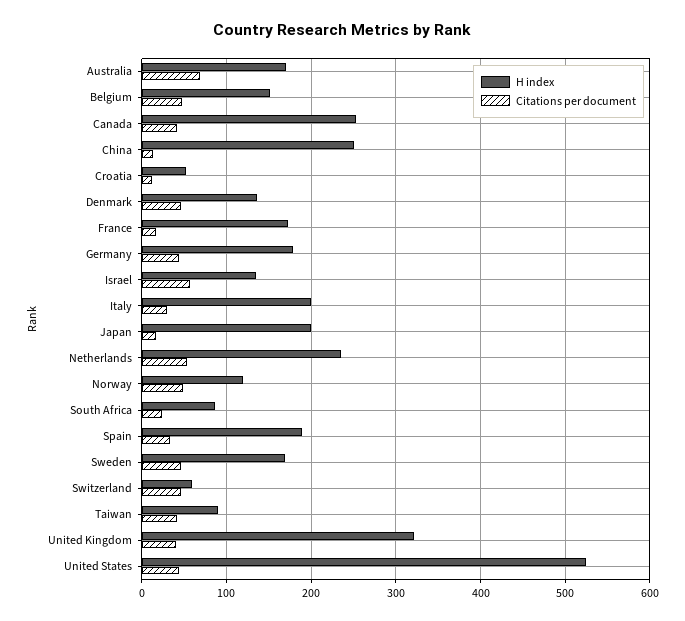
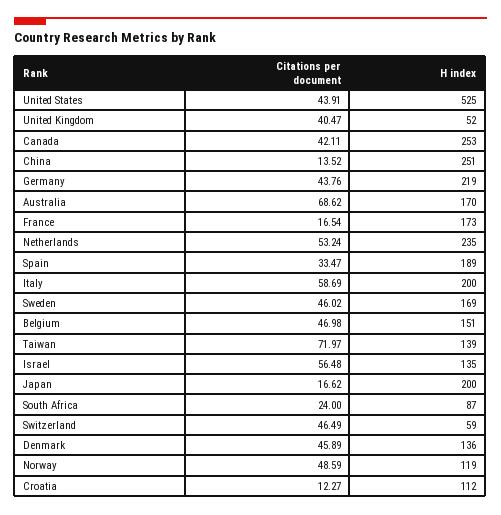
  {
    "H index": {
      "Australia": 170,
      "Belgium": 151,
      "Canada": 253,
      "China": 251,
-     "Croatia": 50,
+     "Croatia": 112,
      "Denmark": 136,
      "France": 173,
-     "Germany": 180,
+     "Germany": 219,
      "Israel": 135,
      "Italy": 200,
      "Japan": 200,
      "Netherlands": 235,
      "Norway": 119,
      "South Africa": 87,
      "Spain": 189,
      "Sweden": 169,
      "Switzerland": 59,
-     "Taiwan": 90,
+     "Taiwan": 139,
-     "United Kingdom": 320,
+     "United Kingdom": 52,
      "United States": 525
    },
    "Citations per document": {
      "Australia": 68.62,
      "Belgium": 46.98,
      "Canada": 42.11,
      "China": 13.52,
      "Croatia": 12.27,
      "Denmark": 45.89,
      "France": 16.54,
      "Germany": 43.76,
      "Israel": 56.48,
-     "Italy": 30,
+     "Italy": 58.69,
      "Japan": 16.62,
      "Netherlands": 53.24,
      "Norway": 48.59,
      "South Africa": 24,
      "Spain": 33.47,
      "Sweden": 46.02,
      "Switzerland": 46.49,
-     "Taiwan": 40,
+     "Taiwan": 71.97,
      "United Kingdom": 40.47,
      "United States": 43.91
    }
  }

